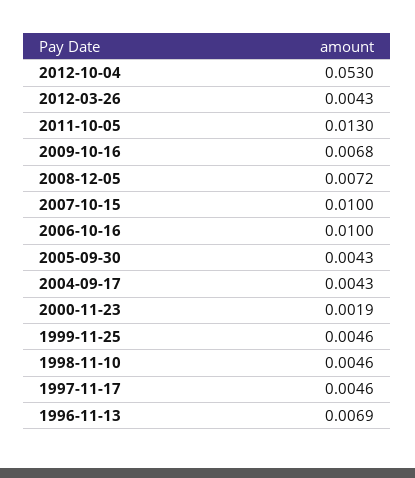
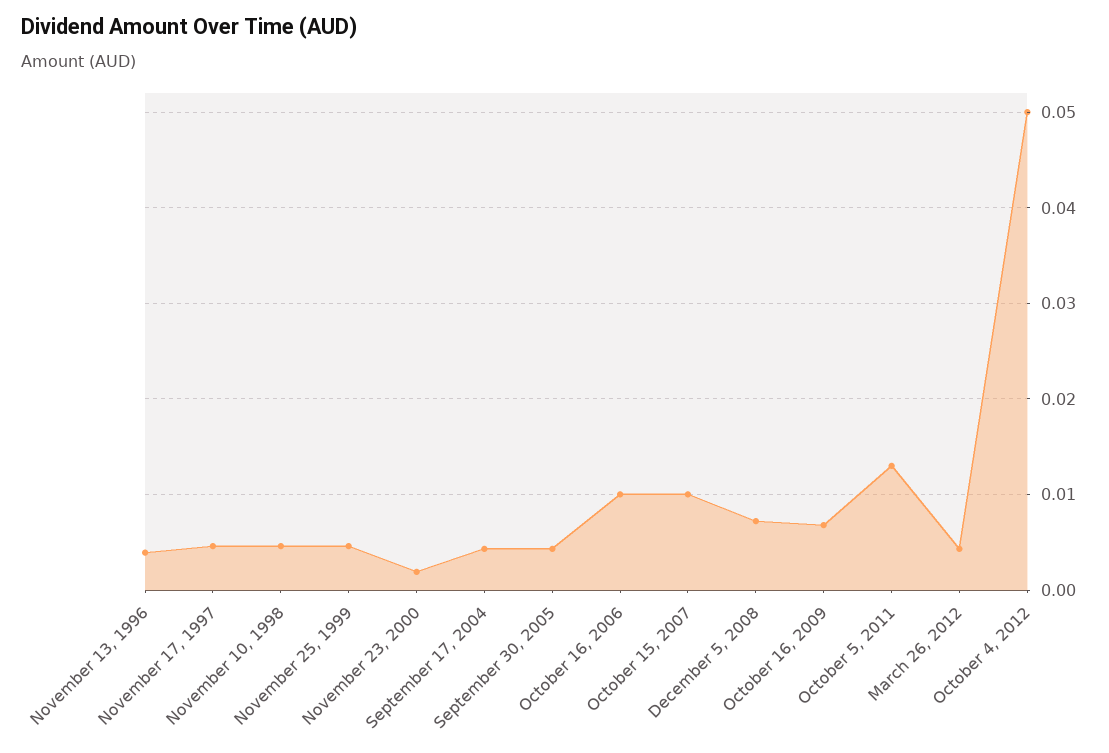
  {
-   "2012-10-04": 0.053,
+   "2012-10-04": 0.05,
    "2012-03-26": 0.0043,
    "2011-10-05": 0.013,
    "2009-10-16": 0.0068,
    "2008-12-05": 0.0072,
    "2007-10-15": 0.01,
    "2006-10-16": 0.01,
    "2005-09-30": 0.0043,
    "2004-09-17": 0.0043,
    "2000-11-23": 0.0019,
    "1999-11-25": 0.0046,
    "1998-11-10": 0.0046,
    "1997-11-17": 0.0046,
-   "1996-11-13": 0.0069
+   "1996-11-13": 0.004
  }

